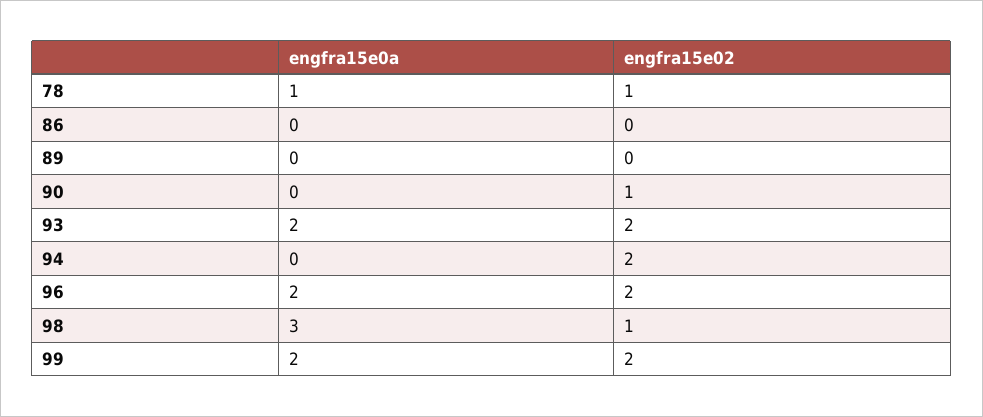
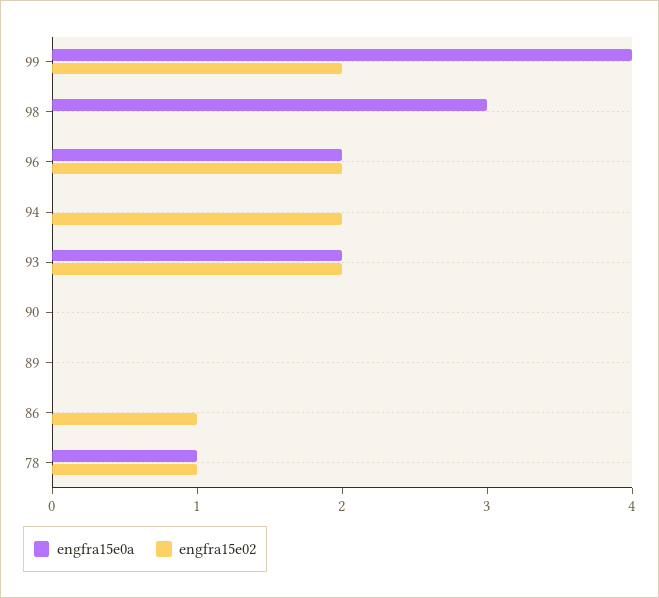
  {
    "engfra15e0a": {
      "78": 1,
      "86": 0,
      "89": 0,
      "90": 0,
      "93": 2,
      "94": 0,
      "96": 2,
      "98": 3,
-     "99": 2
+     "99": 4
    },
    "engfra15e02": {
      "78": 1,
-     "86": 0,
+     "86": 1,
      "89": 0,
-     "90": 1,
+     "90": 0,
      "93": 2,
      "94": 2,
      "96": 2,
-     "98": 1,
+     "98": 0,
      "99": 2
    }
  }

